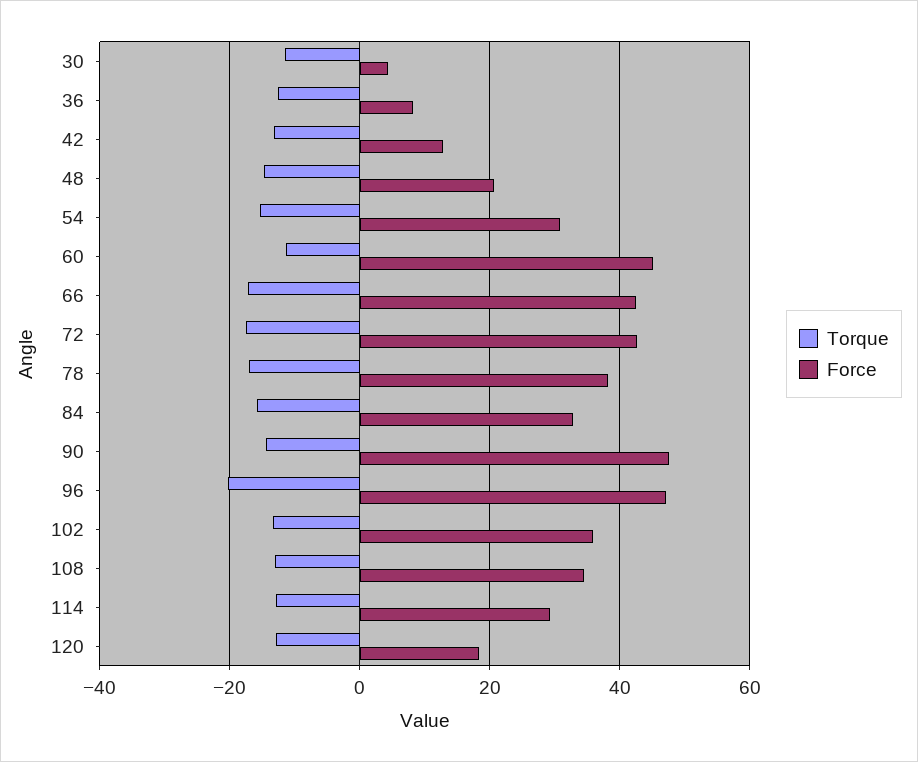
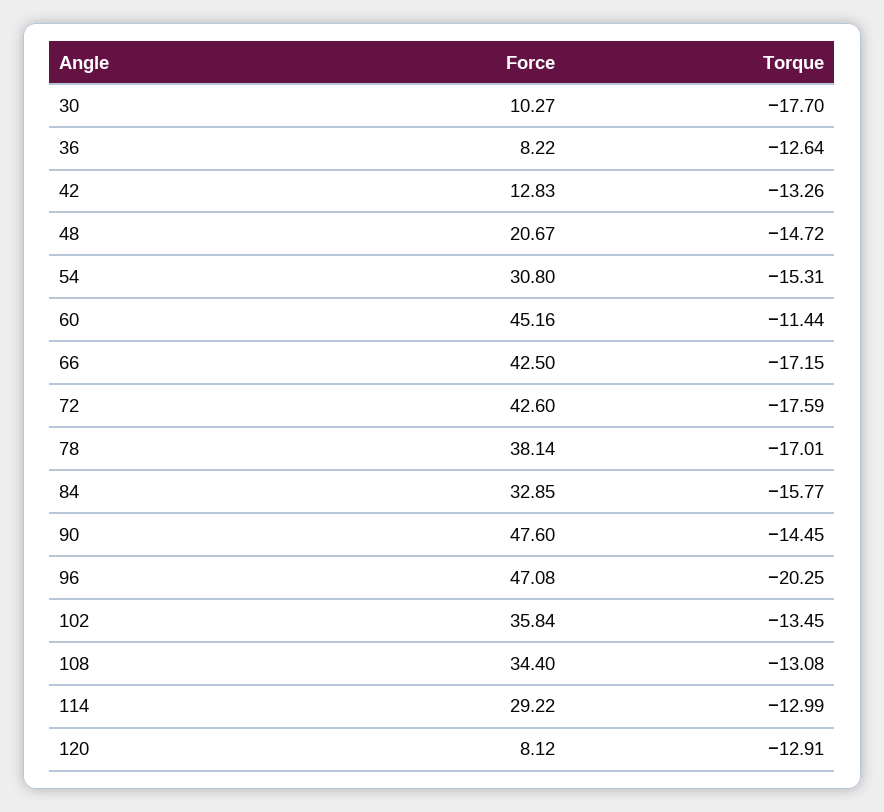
  {
    "Torque": {
-     "30": -12,
+     "30": -17.7,
      "36": -12.64,
      "42": -13.26,
      "48": -14.72,
      "54": -15.31,
      "60": -11.44,
      "66": -17.15,
      "72": -17.59,
      "78": -17.01,
      "84": -15.77,
      "90": -14.45,
      "96": -20.25,
      "102": -13.45,
      "108": -13.08,
      "114": -12.99,
      "120": -12.91
    },
    "Force": {
-     "30": 4,
+     "30": 10.27,
      "36": 8.22,
      "42": 12.83,
      "48": 20.67,
      "54": 30.8,
      "60": 45.16,
      "66": 42.5,
      "72": 42.6,
      "78": 38.14,
      "84": 32.85,
      "90": 47.6,
      "96": 47.08,
      "102": 35.84,
      "108": 34.4,
      "114": 29.22,
-     "120": 18
+     "120": 8.12
    }
  }

